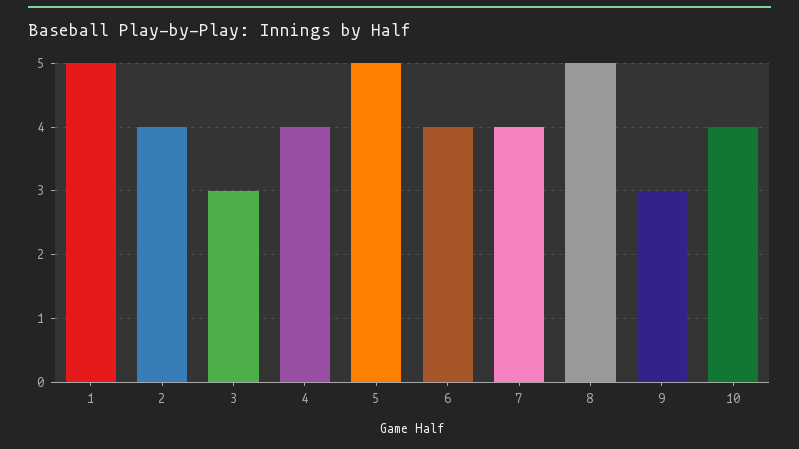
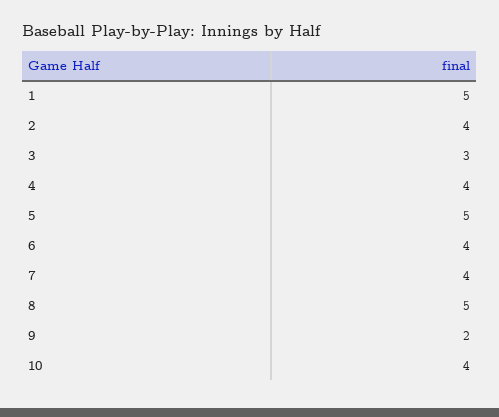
  {
    "1": 5,
    "2": 4,
    "3": 3,
    "4": 4,
    "5": 5,
    "6": 4,
    "7": 4,
    "8": 5,
-   "9": 3,
+   "9": 2,
    "10": 4
  }

